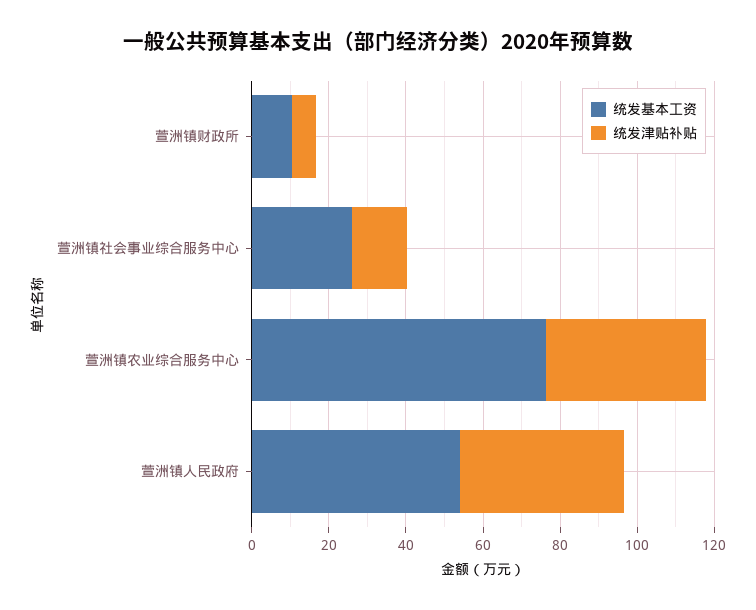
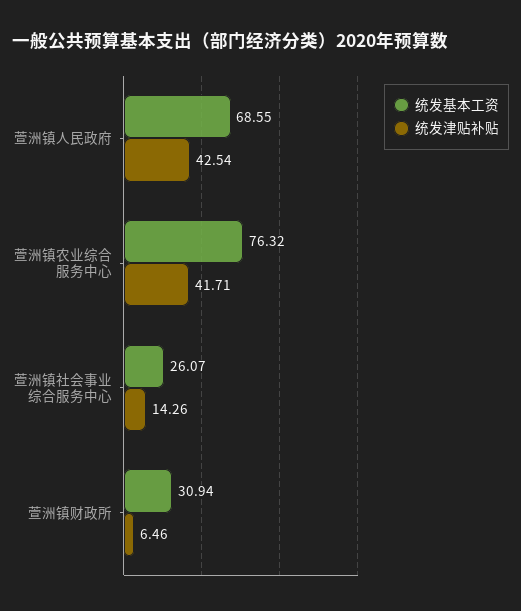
  {
    "统发基本工资": {
-     "萱洲镇财政所": 10,
+     "萱洲镇财政所": 30.94,
      "萱洲镇社会事业综合服务中心": 26.07,
      "萱洲镇农业综合服务中心": 76.32,
-     "萱洲镇人民政府": 55
+     "萱洲镇人民政府": 68.55
    },
    "统发津贴补贴": {
      "萱洲镇财政所": 6.46,
      "萱洲镇社会事业综合服务中心": 14.26,
      "萱洲镇农业综合服务中心": 41.71,
      "萱洲镇人民政府": 42.54
    }
  }

